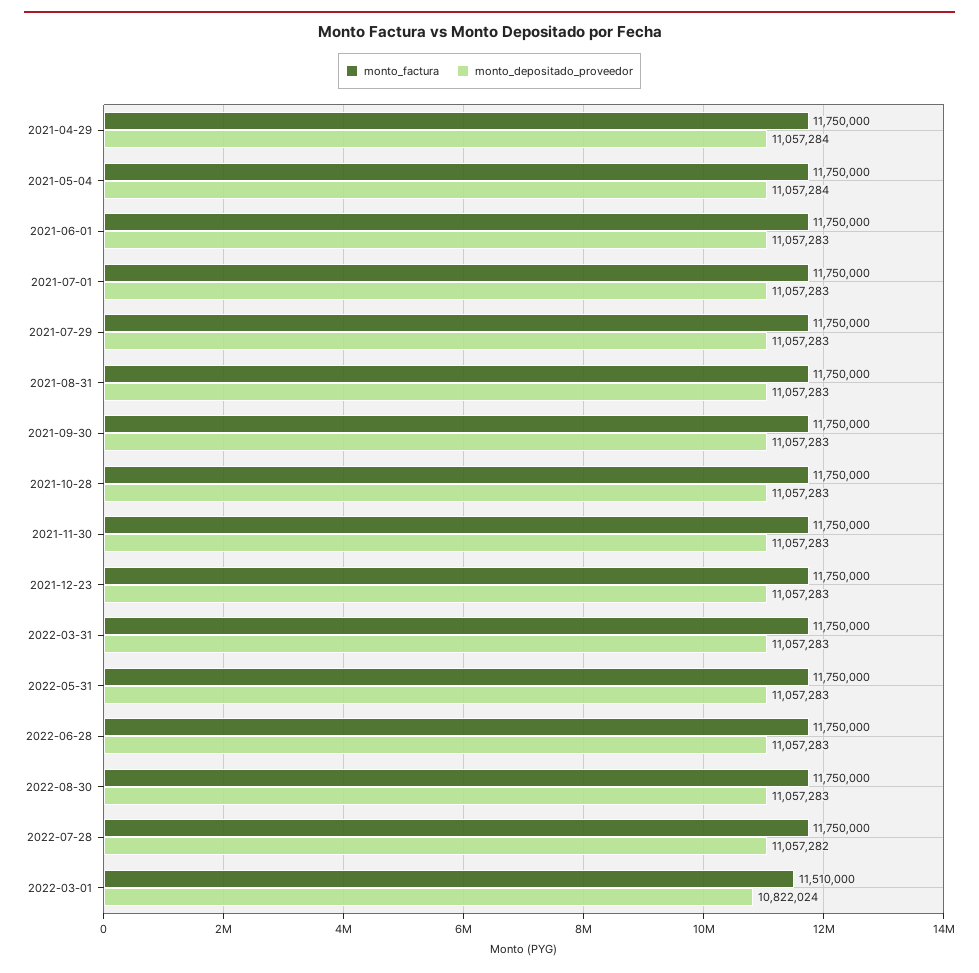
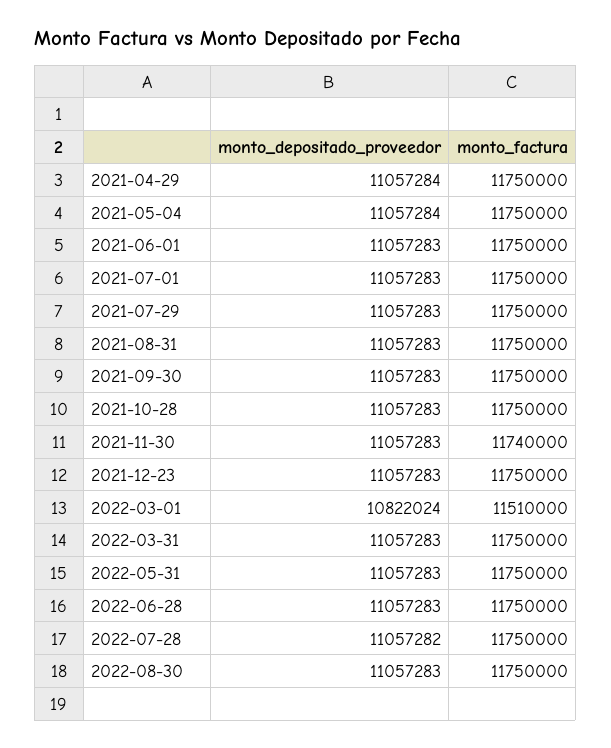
  {
    "monto_factura": {
      "2021-04-29": 11750000,
      "2021-05-04": 11750000,
      "2021-06-01": 11750000,
      "2021-07-01": 11750000,
      "2021-07-29": 11750000,
      "2021-08-31": 11750000,
      "2021-09-30": 11750000,
      "2021-10-28": 11750000,
-     "2021-11-30": 11750000,
+     "2021-11-30": 11740000,
      "2021-12-23": 11750000,
      "2022-03-31": 11750000,
      "2022-05-31": 11750000,
      "2022-06-28": 11750000,
      "2022-08-30": 11750000,
      "2022-07-28": 11750000,
      "2022-03-01": 11510000
    },
    "monto_depositado_proveedor": {
      "2021-04-29": 11057284,
      "2021-05-04": 11057284,
      "2021-06-01": 11057283,
      "2021-07-01": 11057283,
      "2021-07-29": 11057283,
      "2021-08-31": 11057283,
      "2021-09-30": 11057283,
      "2021-10-28": 11057283,
      "2021-11-30": 11057283,
      "2021-12-23": 11057283,
      "2022-03-31": 11057283,
      "2022-05-31": 11057283,
      "2022-06-28": 11057283,
      "2022-08-30": 11057283,
      "2022-07-28": 11057282,
      "2022-03-01": 10822024
    }
  }

